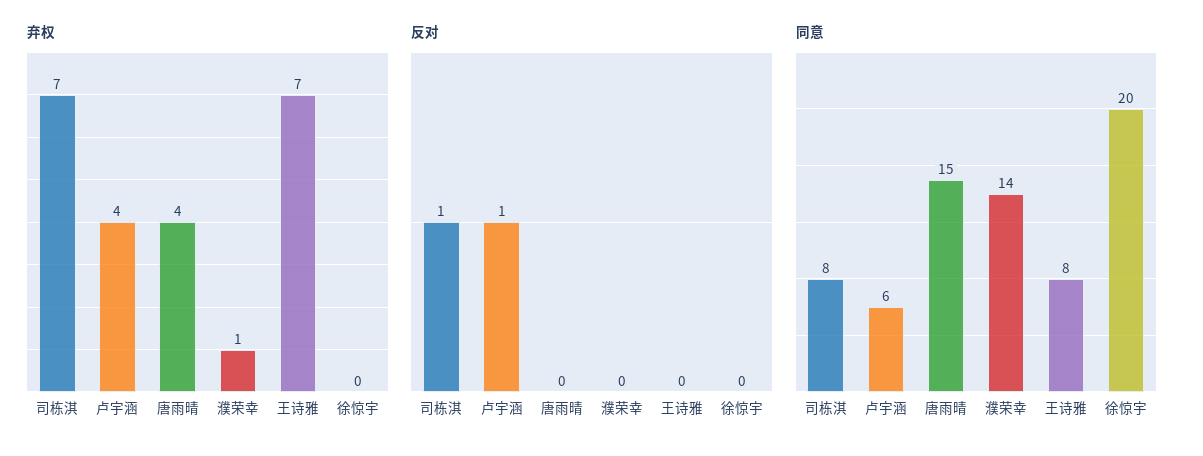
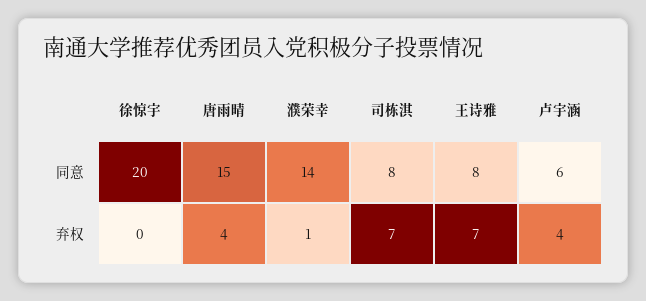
  {
    "弃权": {
      "司栋淇": 7,
      "卢宇涵": 4,
      "唐雨晴": 4,
      "濮荣幸": 1,
      "王诗雅": 7,
      "徐惊宇": 0
    },
-   "反对": {
-     "司栋淇": 1,
-     "卢宇涵": 1,
-     "唐雨晴": 0,
-     "濮荣幸": 0,
-     "王诗雅": 0,
-     "徐惊宇": 0
-   },
    "同意": {
      "司栋淇": 8,
      "卢宇涵": 6,
      "唐雨晴": 15,
      "濮荣幸": 14,
      "王诗雅": 8,
      "徐惊宇": 20
    }
  }

